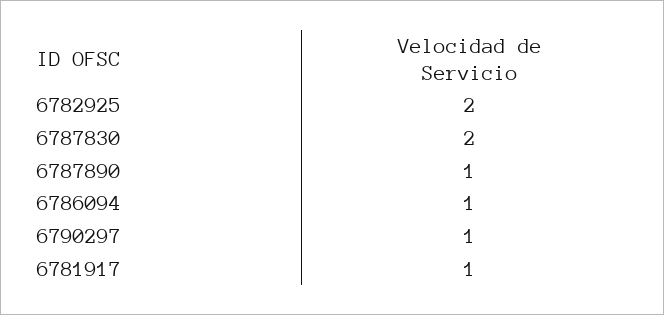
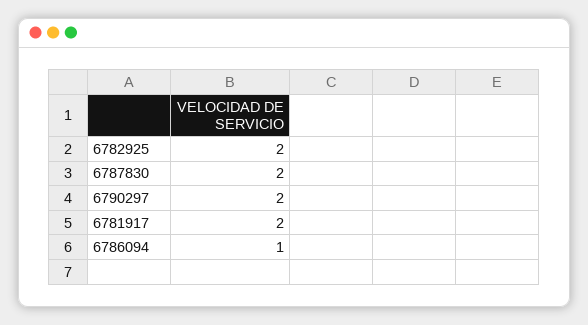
  {
    "6782925": 2,
    "6787830": 2,
-   "6787890": 1,
    "6786094": 1,
-   "6790297": 1,
+   "6790297": 2,
-   "6781917": 1
+   "6781917": 2
  }

